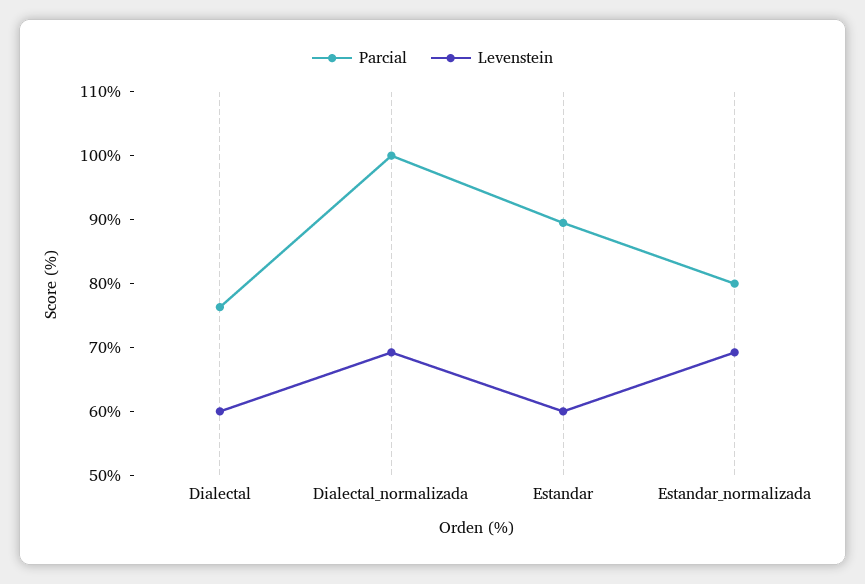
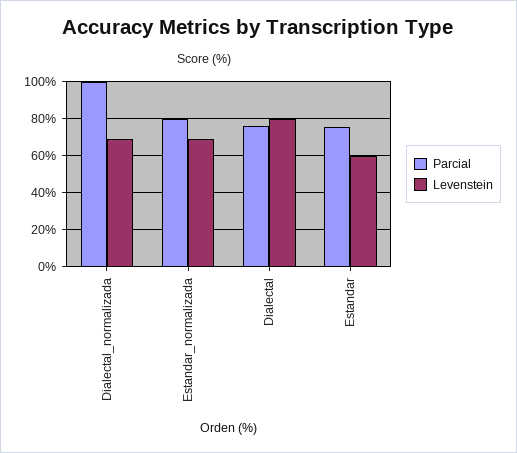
  {
    "Parcial": {
      "Dialectal": 76,
      "Dialectal_normalizada": 100,
-     "Estandar": 90,
+     "Estandar": 75,
      "Estandar_normalizada": 80
    },
    "Levenstein": {
-     "Dialectal": 60,
+     "Dialectal": 80,
      "Dialectal_normalizada": 70,
      "Estandar": 60,
      "Estandar_normalizada": 70
    }
  }

